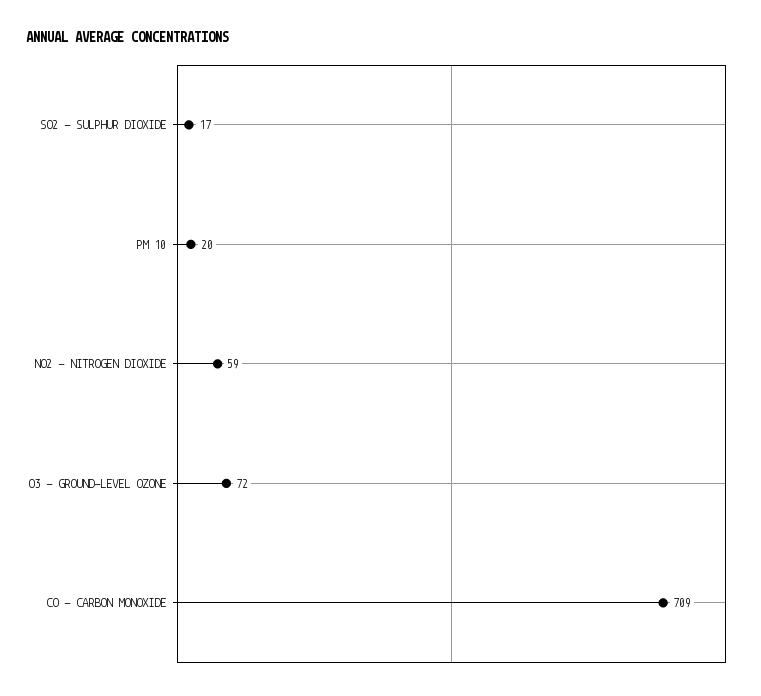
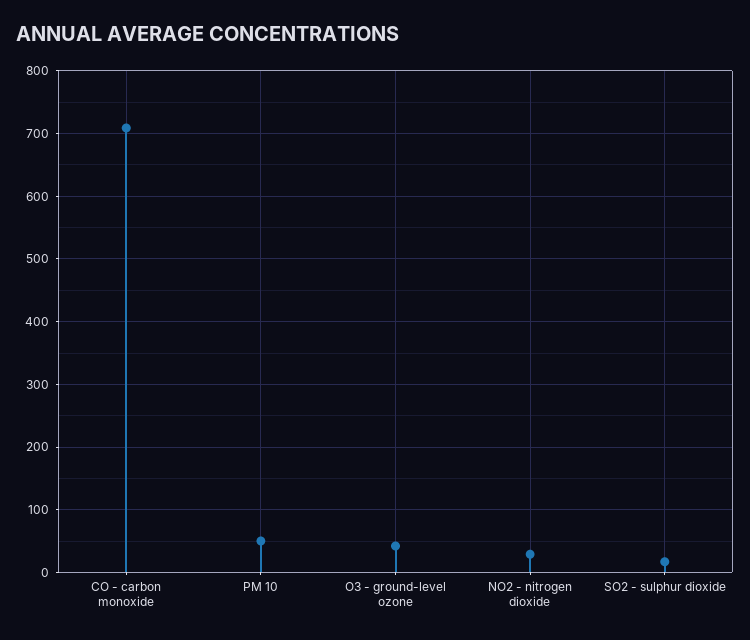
  {
    "SO2 - SULPHUR DIOXIDE": 17,
-   "PM 10": 20,
+   "PM 10": 50,
-   "NO2 - NITROGEN DIOXIDE": 59,
+   "NO2 - NITROGEN DIOXIDE": 30,
-   "O3 - GROUND-LEVEL OZONE": 72,
+   "O3 - GROUND-LEVEL OZONE": 40,
    "CO - CARBON MONOXIDE": 709
  }

